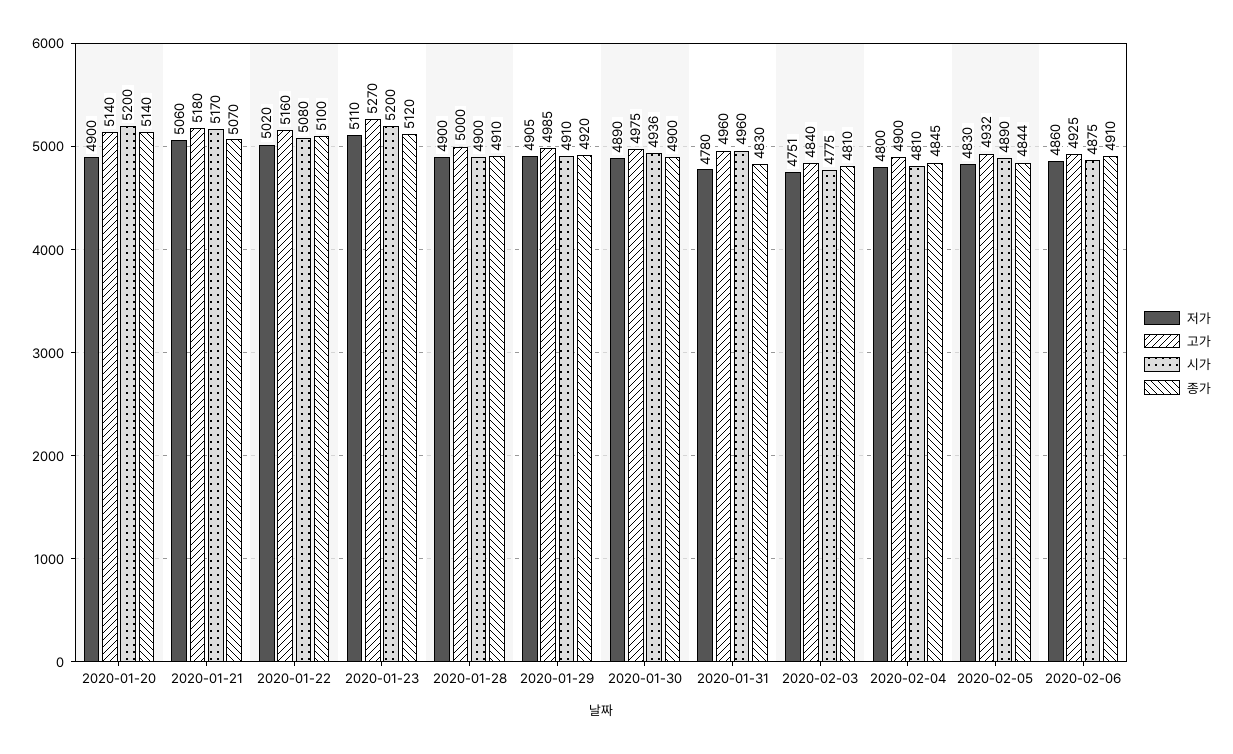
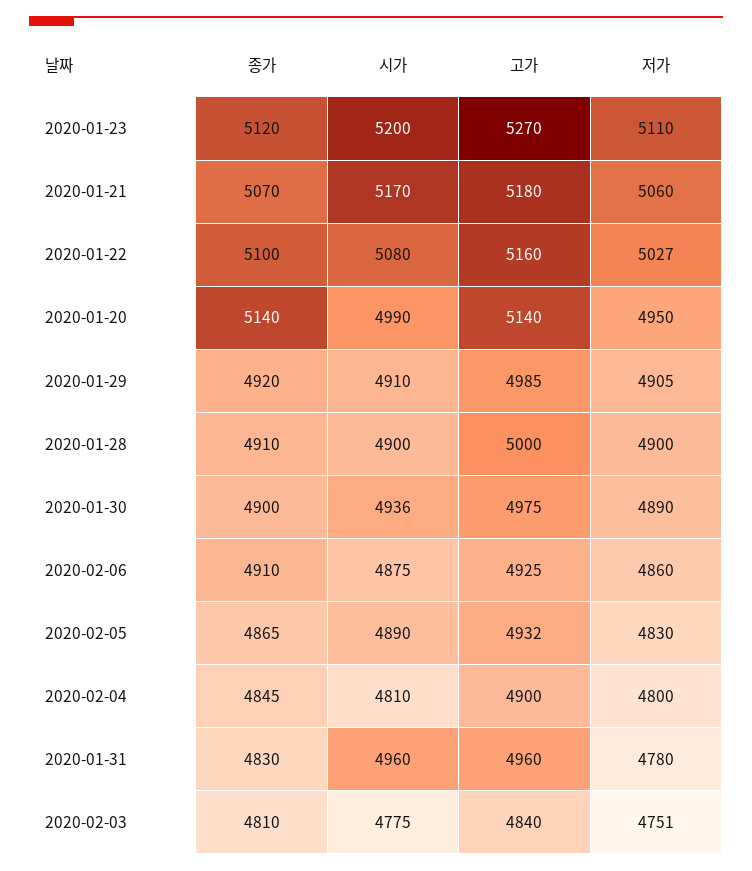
  {
    "저가": {
-     "2020-01-20": 4900,
+     "2020-01-20": 4950,
      "2020-01-21": 5060,
-     "2020-01-22": 5020,
+     "2020-01-22": 5027,
      "2020-01-23": 5110,
      "2020-01-28": 4900,
      "2020-01-29": 4905,
      "2020-01-30": 4890,
      "2020-01-31": 4780,
      "2020-02-03": 4751,
      "2020-02-04": 4800,
      "2020-02-05": 4830,
      "2020-02-06": 4860
    },
    "고가": {
      "2020-01-20": 5140,
      "2020-01-21": 5180,
      "2020-01-22": 5160,
      "2020-01-23": 5270,
      "2020-01-28": 5000,
      "2020-01-29": 4985,
      "2020-01-30": 4975,
      "2020-01-31": 4960,
      "2020-02-03": 4840,
      "2020-02-04": 4900,
      "2020-02-05": 4932,
      "2020-02-06": 4925
    },
    "시가": {
-     "2020-01-20": 5200,
+     "2020-01-20": 4990,
      "2020-01-21": 5170,
      "2020-01-22": 5080,
      "2020-01-23": 5200,
      "2020-01-28": 4900,
      "2020-01-29": 4910,
      "2020-01-30": 4936,
      "2020-01-31": 4960,
      "2020-02-03": 4775,
      "2020-02-04": 4810,
      "2020-02-05": 4890,
      "2020-02-06": 4875
    },
    "종가": {
      "2020-01-20": 5140,
      "2020-01-21": 5070,
      "2020-01-22": 5100,
      "2020-01-23": 5120,
      "2020-01-28": 4910,
      "2020-01-29": 4920,
      "2020-01-30": 4900,
      "2020-01-31": 4830,
      "2020-02-03": 4810,
      "2020-02-04": 4845,
-     "2020-02-05": 4844,
+     "2020-02-05": 4865,
      "2020-02-06": 4910
    }
  }

